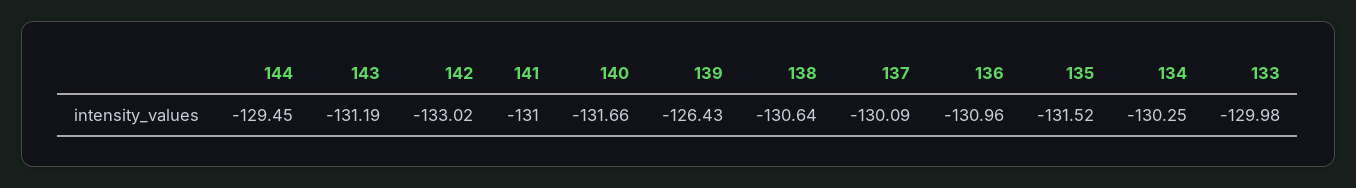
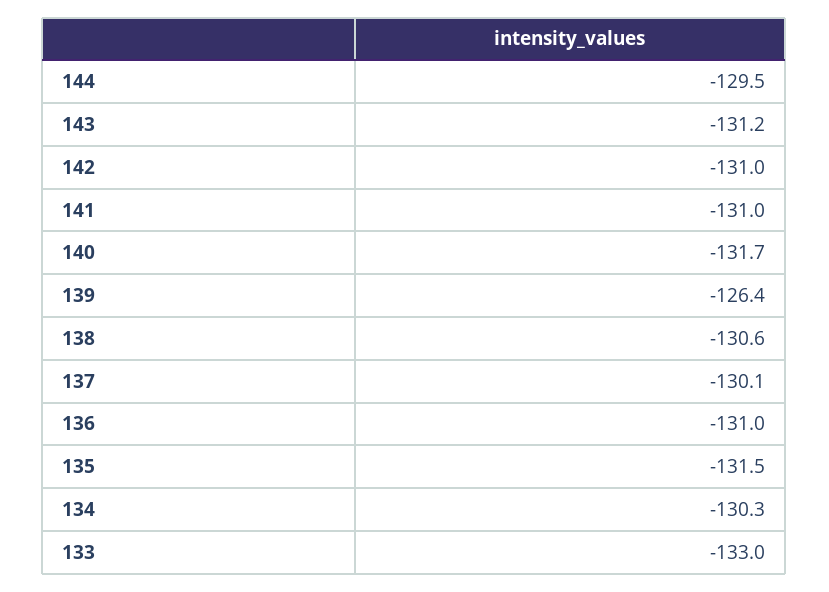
  {
    "144": -129.45,
    "143": -131.19,
-   "142": -133.02,
+   "142": -131,
    "141": -131,
    "140": -131.66,
    "139": -126.43,
    "138": -130.64,
    "137": -130.09,
    "136": -130.96,
    "135": -131.52,
    "134": -130.25,
-   "133": -129.98
+   "133": -133
  }

